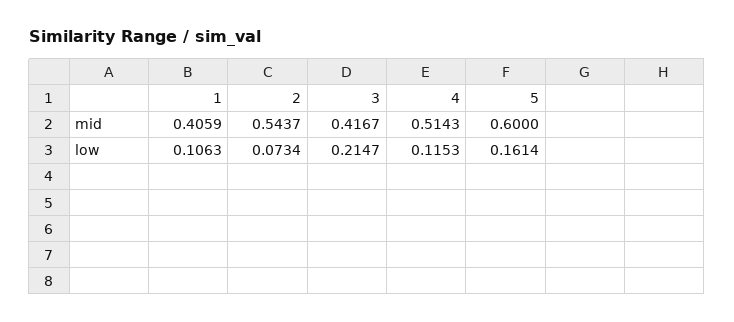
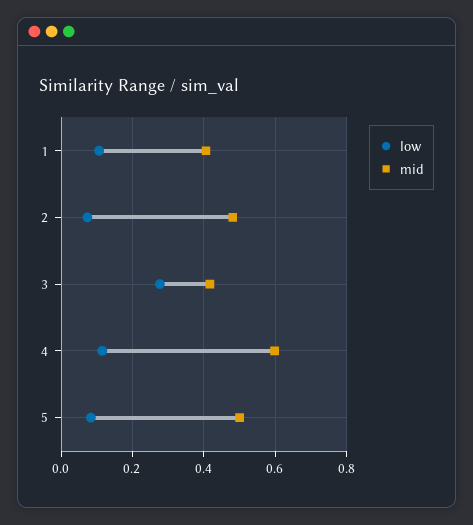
  {
    "mid": {
      "1": 0.4059,
-     "2": 0.5437,
+     "2": 0.48,
      "3": 0.4167,
-     "4": 0.5143,
+     "4": 0.6,
-     "5": 0.6
+     "5": 0.5
    },
    "low": {
      "1": 0.1063,
      "2": 0.0734,
-     "3": 0.2147,
+     "3": 0.28,
      "4": 0.1153,
-     "5": 0.1614
+     "5": 0.08
    }
  }

